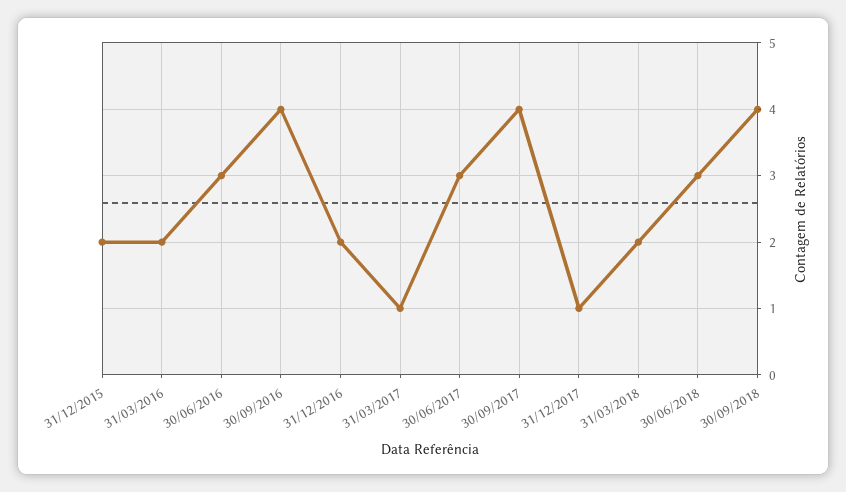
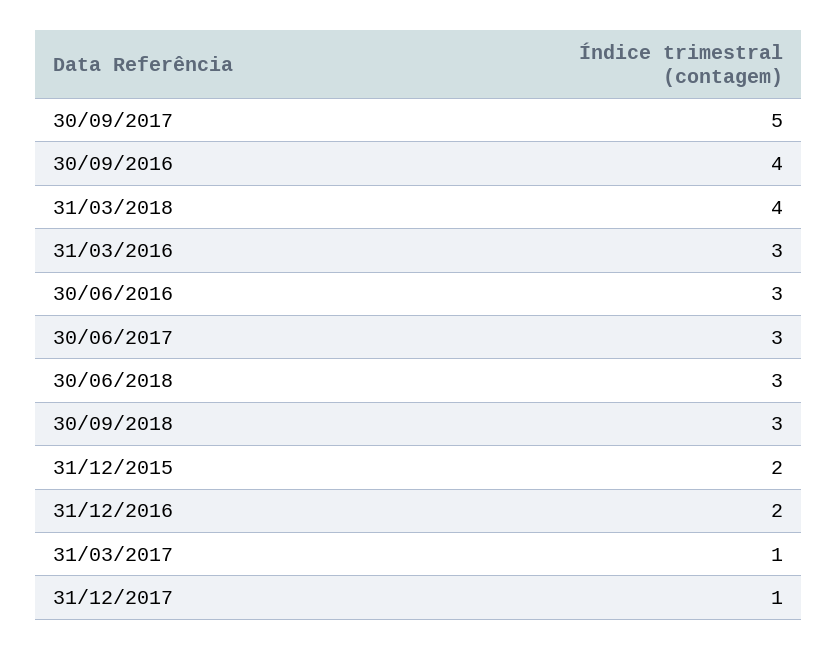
  {
    "31/12/2015": 2,
-   "31/03/2016": 2,
+   "31/03/2016": 3,
    "30/06/2016": 3,
    "30/09/2016": 4,
    "31/12/2016": 2,
    "31/03/2017": 1,
    "30/06/2017": 3,
-   "30/09/2017": 4,
+   "30/09/2017": 5,
    "31/12/2017": 1,
-   "31/03/2018": 2,
+   "31/03/2018": 4,
    "30/06/2018": 3,
-   "30/09/2018": 4
+   "30/09/2018": 3
  }

